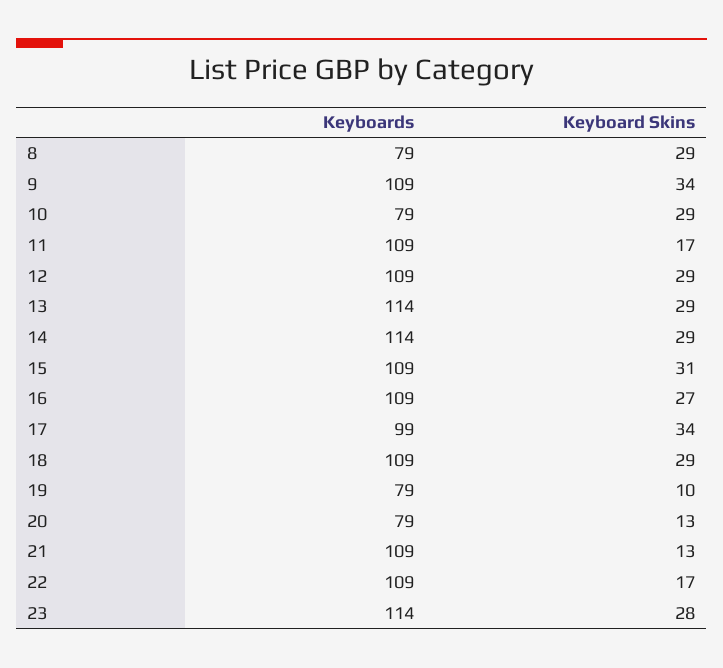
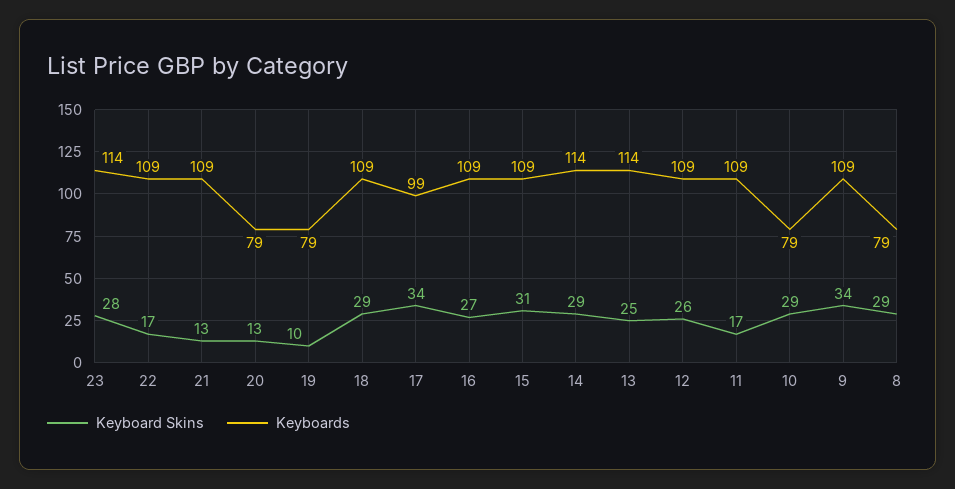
  {
    "Keyboards": {
      "8": 79,
      "9": 109,
      "10": 79,
      "11": 109,
      "12": 109,
      "13": 114,
      "14": 114,
      "15": 109,
      "16": 109,
      "17": 99,
      "18": 109,
      "19": 79,
      "20": 79,
      "21": 109,
      "22": 109,
      "23": 114
    },
    "Keyboard Skins": {
      "8": 29,
      "9": 34,
      "10": 29,
      "11": 17,
-     "12": 29,
+     "12": 26,
-     "13": 29,
+     "13": 25,
      "14": 29,
      "15": 31,
      "16": 27,
      "17": 34,
      "18": 29,
      "19": 10,
      "20": 13,
      "21": 13,
      "22": 17,
      "23": 28
    }
  }

